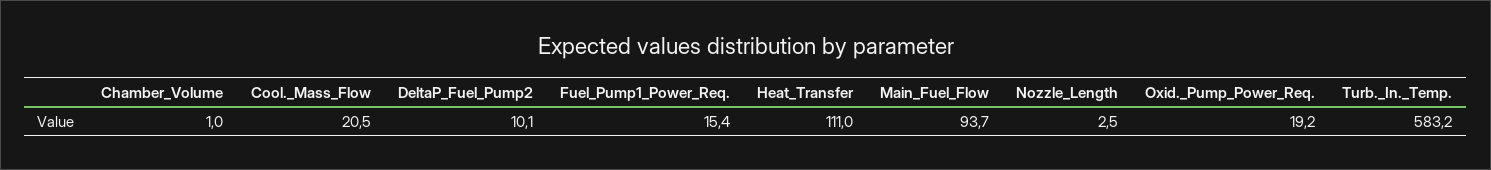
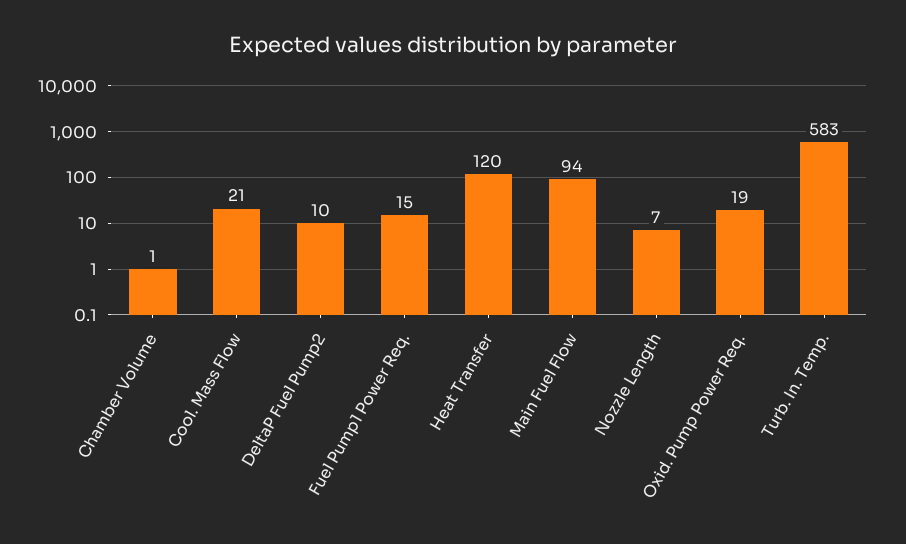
  {
    "Chamber_Volume": 1,
    "Cool._Mass_Flow": 20.5,
    "DeltaP_Fuel_Pump2": 10.1,
    "Fuel_Pump1_Power_Req.": 15.4,
-   "Heat_Transfer": 111,
+   "Heat_Transfer": 120,
    "Main_Fuel_Flow": 93.7,
-   "Nozzle_Length": 2.5,
+   "Nozzle_Length": 7,
    "Oxid._Pump_Power_Req.": 19.2,
    "Turb._In._Temp.": 583.2
  }

